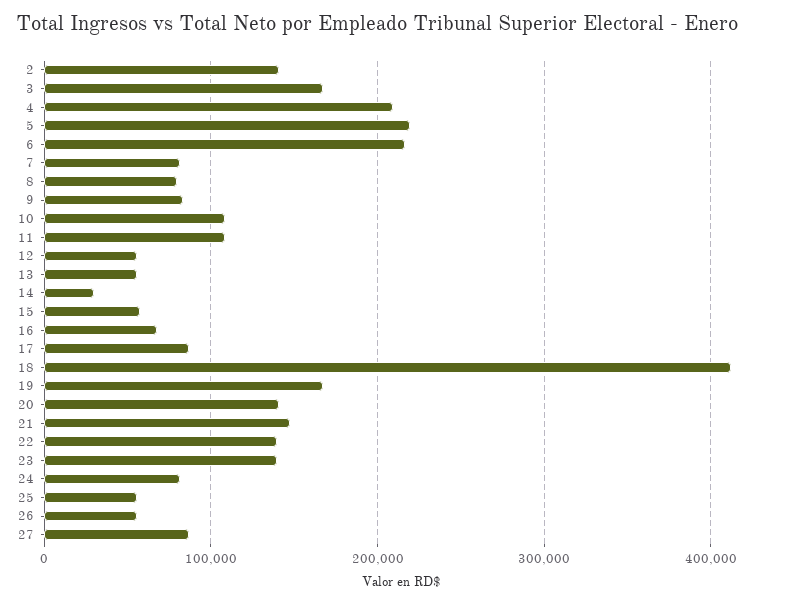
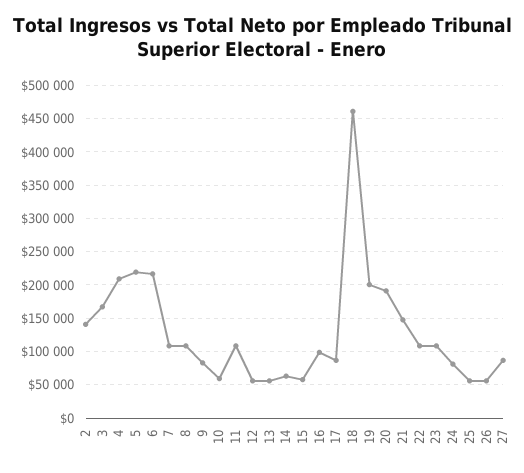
  {
    "2": 140000,
    "3": 170000,
    "4": 210000,
    "5": 220000,
    "6": 220000,
-   "7": 80000,
+   "7": 110000,
-   "8": 80000,
+   "8": 110000,
    "9": 80000,
-   "10": 110000,
+   "10": 60000,
    "11": 110000,
    "12": 60000,
    "13": 60000,
-   "14": 30000,
+   "14": 60000,
    "15": 60000,
-   "16": 70000,
+   "16": 100000,
    "17": 90000,
-   "18": 410000,
+   "18": 460000,
-   "19": 170000,
+   "19": 200000,
-   "20": 140000,
+   "20": 190000,
    "21": 150000,
-   "22": 140000,
+   "22": 110000,
-   "23": 140000,
+   "23": 110000,
    "24": 80000,
    "25": 60000,
    "26": 60000,
    "27": 90000
  }

